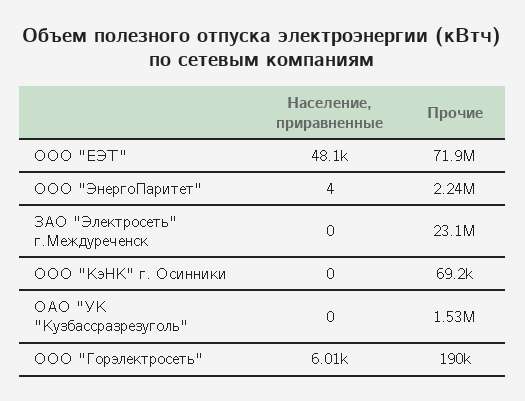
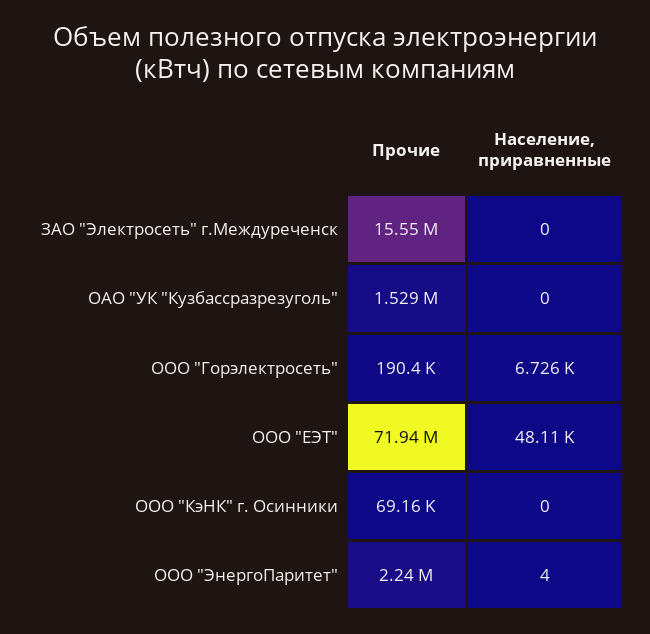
  {
    "Население, приравненные": {
      "ООО \"ЕЭТ\"": 48110,
      "ООО \"ЭнергоПаритет\"": 4,
      "ЗАО \"Электросеть\" г.Междуреченск": 0,
      "ООО \"КэНК\" г. Осинники": 0,
      "ОАО \"УК \"Кузбассразрезуголь\"": 0,
-     "ООО \"Горэлектросеть\"": 6010
+     "ООО \"Горэлектросеть\"": 6726
    },
    "Прочие": {
      "ООО \"ЕЭТ\"": 71940000,
      "ООО \"ЭнергоПаритет\"": 2240000,
-     "ЗАО \"Электросеть\" г.Междуреченск": 23100000,
+     "ЗАО \"Электросеть\" г.Междуреченск": 15550000,
      "ООО \"КэНК\" г. Осинники": 69160,
      "ОАО \"УК \"Кузбассразрезуголь\"": 1529000,
      "ООО \"Горэлектросеть\"": 190400
    }
  }

